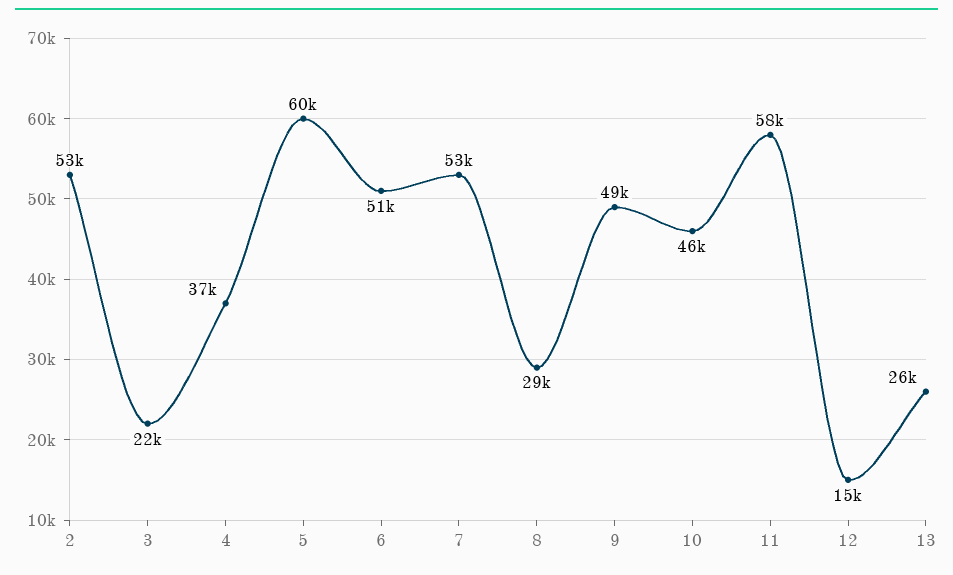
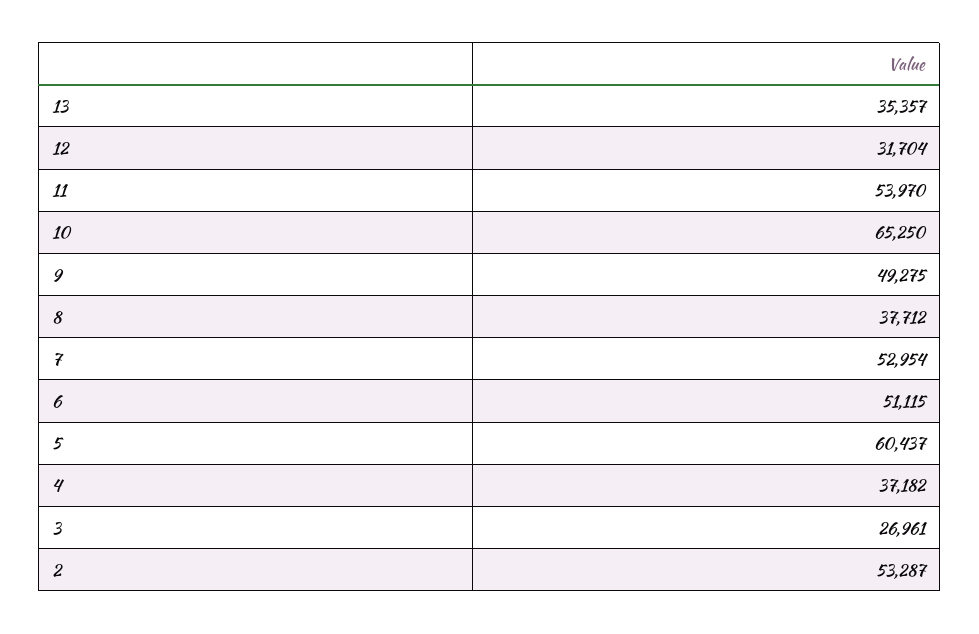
  {
    "2": 53287,
-   "3": 22000,
+   "3": 26961,
    "4": 37182,
    "5": 60437,
    "6": 51115,
    "7": 52954,
-   "8": 29000,
+   "8": 37712,
    "9": 49275,
-   "10": 46000,
+   "10": 65250,
-   "11": 58000,
+   "11": 53970,
-   "12": 15000,
+   "12": 31704,
-   "13": 26000
+   "13": 35357
  }

